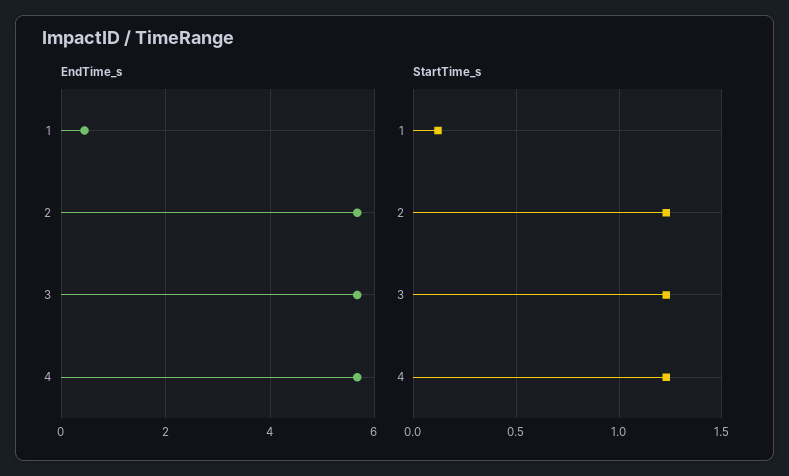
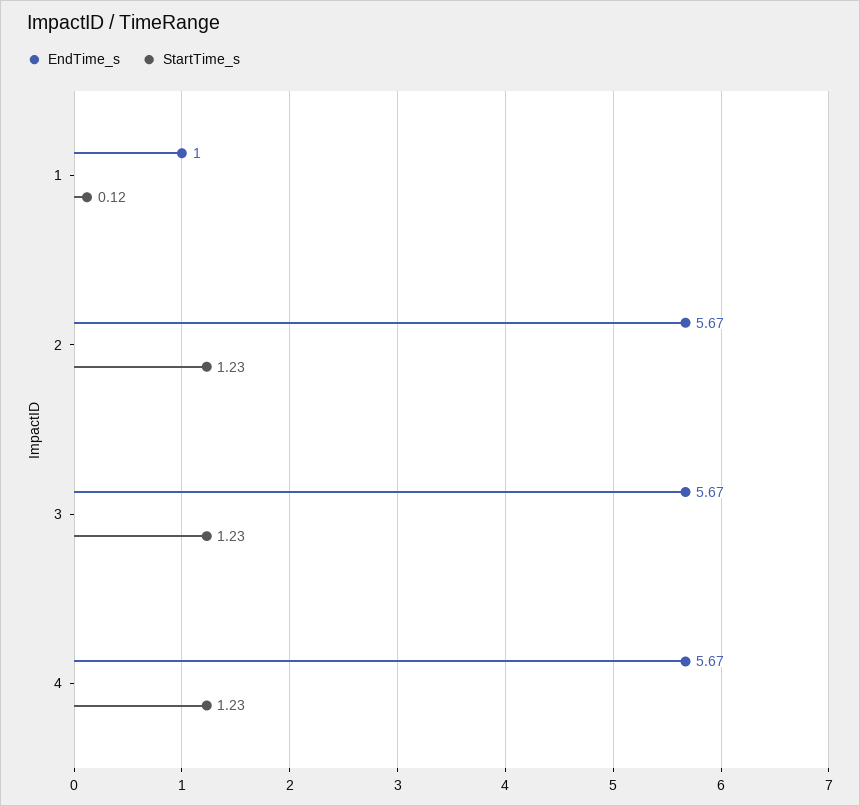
  {
    "EndTime_s": {
-     "1": 0.4,
+     "1": 1,
      "2": 5.67,
      "3": 5.67,
      "4": 5.67
    },
    "StartTime_s": {
      "1": 0.12,
      "2": 1.23,
      "3": 1.23,
      "4": 1.23
    }
  }

